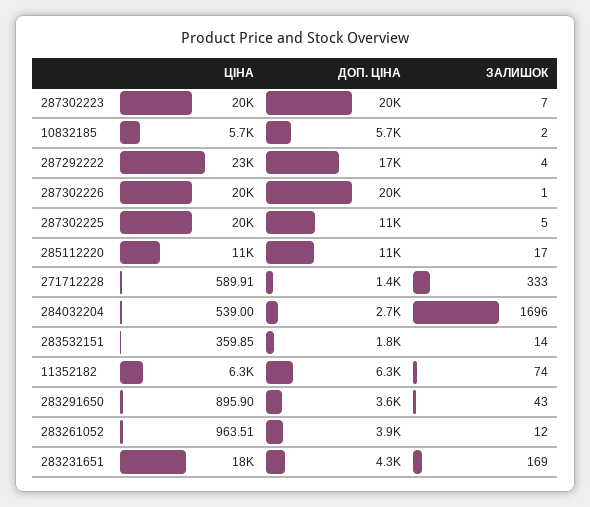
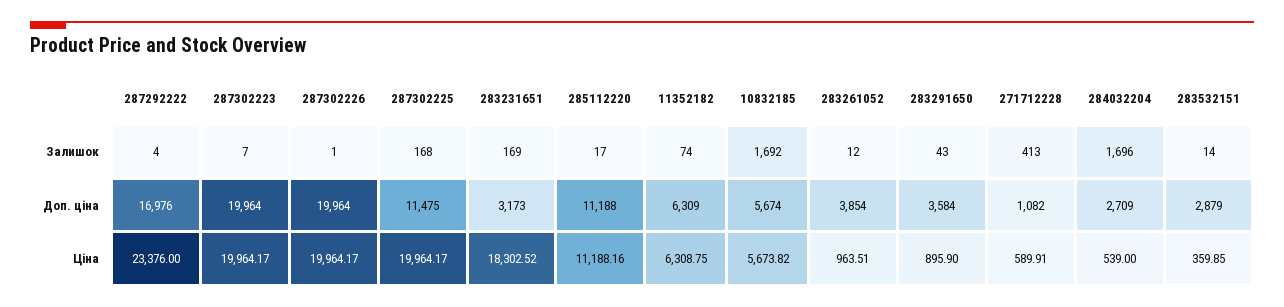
  {
    "ЦІНА": {
      "287302223": 19964.17,
      "10832185": 5673.82,
      "287292222": 23376,
      "287302226": 19964.17,
      "287302225": 19964.17,
      "285112220": 11188.16,
      "271712228": 589.91,
      "284032204": 539,
      "283532151": 359.85,
      "11352182": 6308.75,
      "283291650": 895.9,
      "283261052": 963.51,
      "283231651": 18302.52
    },
    "ДОП. ЦІНА": {
      "287302223": 19964,
      "10832185": 5674,
      "287292222": 16976,
      "287302226": 19964,
      "287302225": 11475,
      "285112220": 11188,
-     "271712228": 1400,
+     "271712228": 1082,
      "284032204": 2709,
-     "283532151": 1800,
+     "283532151": 2879,
      "11352182": 6309,
      "283291650": 3584,
      "283261052": 3854,
-     "283231651": 4300
+     "283231651": 3173
    },
    "ЗАЛИШОК": {
      "287302223": 7,
-     "10832185": 2,
+     "10832185": 1692,
      "287292222": 4,
      "287302226": 1,
-     "287302225": 5,
+     "287302225": 168,
      "285112220": 17,
-     "271712228": 333,
+     "271712228": 413,
      "284032204": 1696,
      "283532151": 14,
      "11352182": 74,
      "283291650": 43,
      "283261052": 12,
      "283231651": 169
    }
  }

